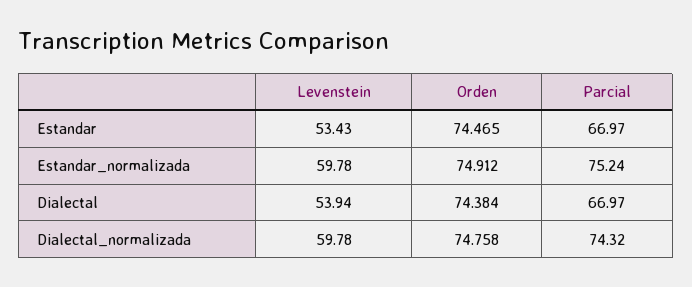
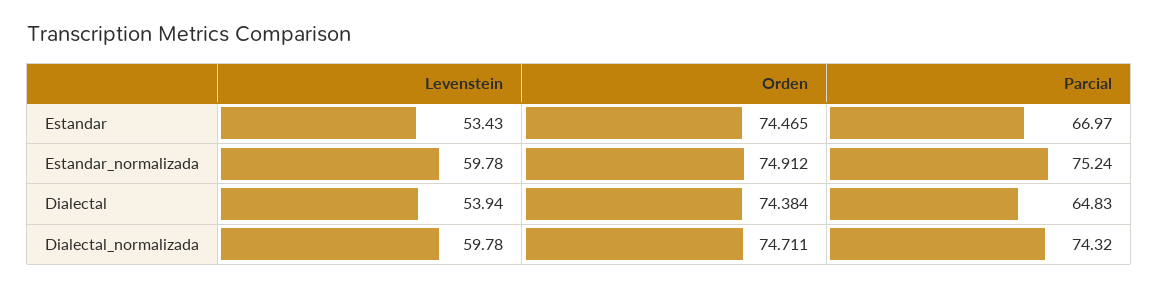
  {
    "Levenstein": {
      "Estandar": 53.43,
      "Estandar_normalizada": 59.78,
      "Dialectal": 53.94,
      "Dialectal_normalizada": 59.78
    },
    "Orden": {
      "Estandar": 74.465,
      "Estandar_normalizada": 74.912,
      "Dialectal": 74.384,
-     "Dialectal_normalizada": 74.758
+     "Dialectal_normalizada": 74.711
    },
    "Parcial": {
      "Estandar": 66.97,
      "Estandar_normalizada": 75.24,
-     "Dialectal": 66.97,
+     "Dialectal": 64.83,
      "Dialectal_normalizada": 74.32
    }
  }

